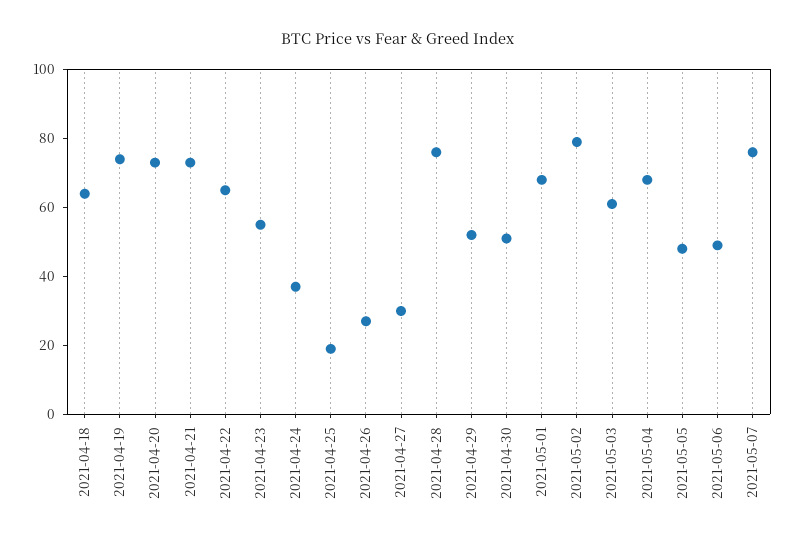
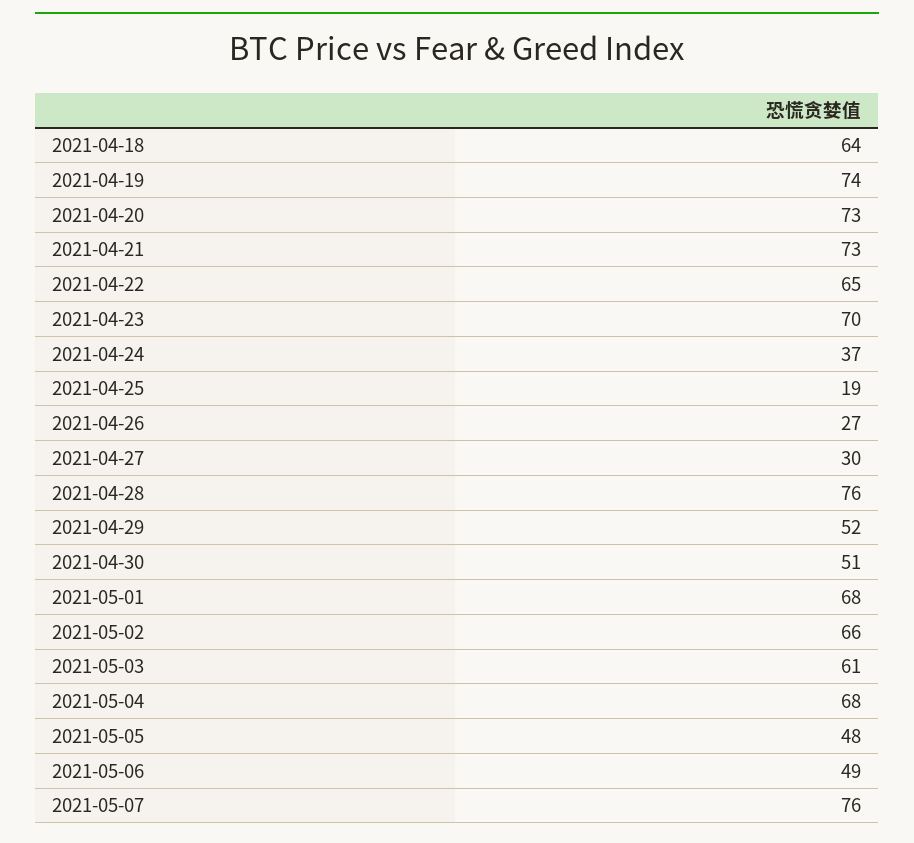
  {
    "2021-04-18": 64,
    "2021-04-19": 74,
    "2021-04-20": 73,
    "2021-04-21": 73,
    "2021-04-22": 65,
-   "2021-04-23": 55,
+   "2021-04-23": 70,
    "2021-04-24": 37,
    "2021-04-25": 19,
    "2021-04-26": 27,
    "2021-04-27": 30,
    "2021-04-28": 76,
    "2021-04-29": 52,
    "2021-04-30": 51,
    "2021-05-01": 68,
-   "2021-05-02": 80,
+   "2021-05-02": 66,
    "2021-05-03": 61,
    "2021-05-04": 68,
    "2021-05-05": 48,
    "2021-05-06": 49,
    "2021-05-07": 76
  }

